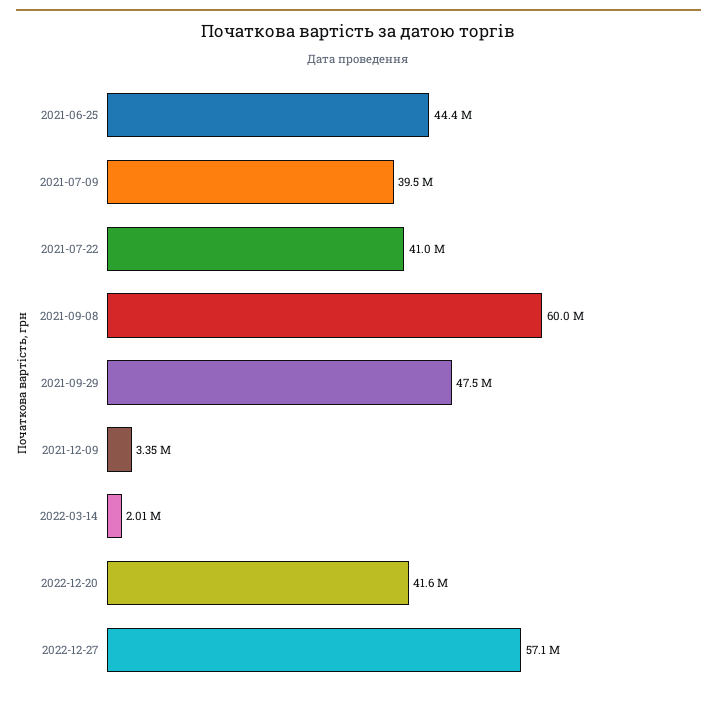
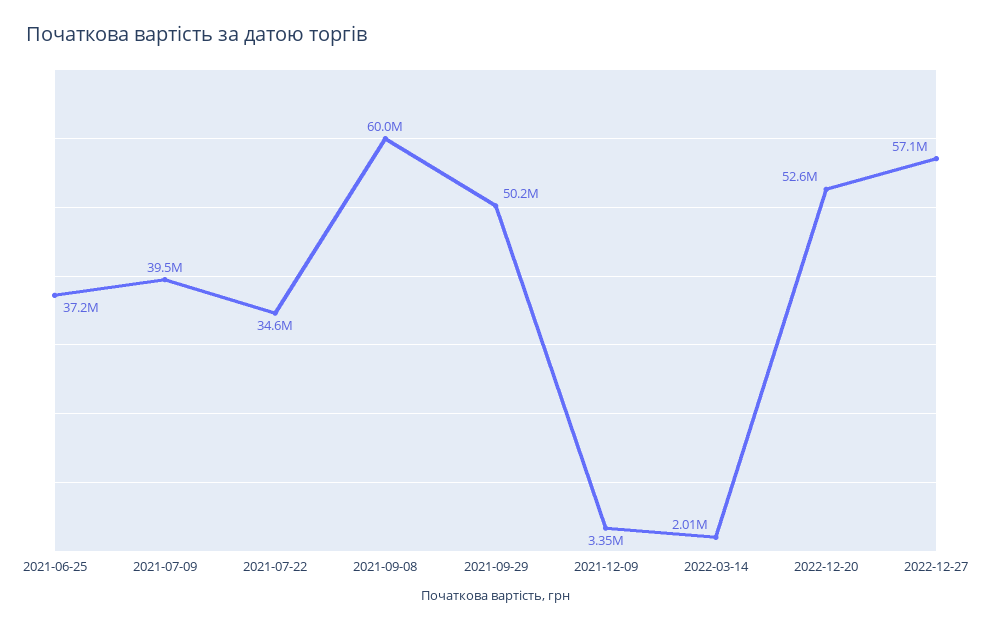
  {
-   "2021-06-25": 44400000,
+   "2021-06-25": 37200000,
    "2021-07-09": 39500000,
-   "2021-07-22": 41000000,
+   "2021-07-22": 34600000,
    "2021-09-08": 60000000,
-   "2021-09-29": 47500000,
+   "2021-09-29": 50200000,
    "2021-12-09": 3350000,
    "2022-03-14": 2010000,
-   "2022-12-20": 41600000,
+   "2022-12-20": 52600000,
    "2022-12-27": 57100000
  }

